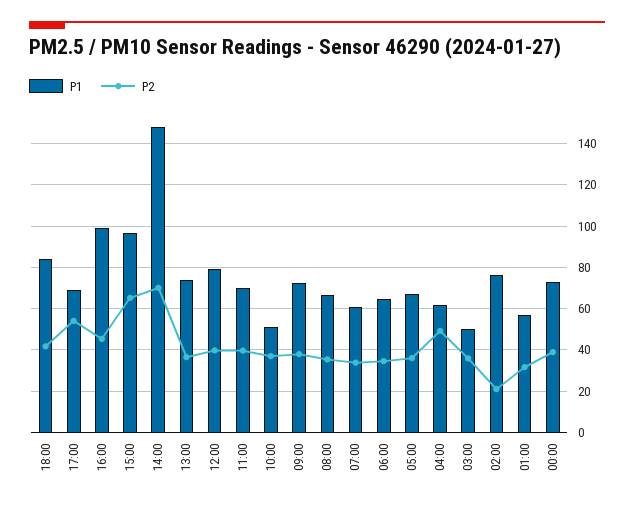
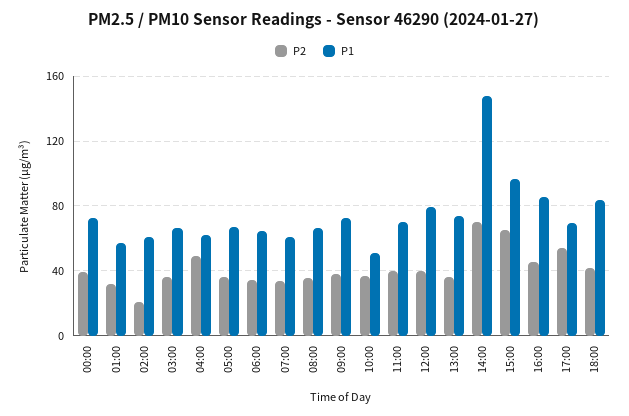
  {
    "P1": {
      "18:00": 85,
      "17:00": 70,
-     "16:00": 100,
+     "16:00": 85,
      "15:00": 95,
      "14:00": 150,
      "13:00": 75,
      "12:00": 80,
      "11:00": 70,
      "10:00": 50,
      "09:00": 70,
      "08:00": 65,
      "07:00": 60,
      "06:00": 65,
      "05:00": 65,
      "04:00": 60,
-     "03:00": 50,
+     "03:00": 65,
-     "02:00": 75,
+     "02:00": 60,
      "01:00": 55,
      "00:00": 75
    },
    "P2": {
      "18:00": 40,
      "17:00": 55,
      "16:00": 45,
      "15:00": 65,
      "14:00": 70,
      "13:00": 35,
      "12:00": 40,
      "11:00": 40,
      "10:00": 35,
      "09:00": 40,
      "08:00": 35,
      "07:00": 35,
      "06:00": 35,
      "05:00": 35,
      "04:00": 50,
      "03:00": 35,
      "02:00": 20,
      "01:00": 30,
      "00:00": 40
    }
  }

